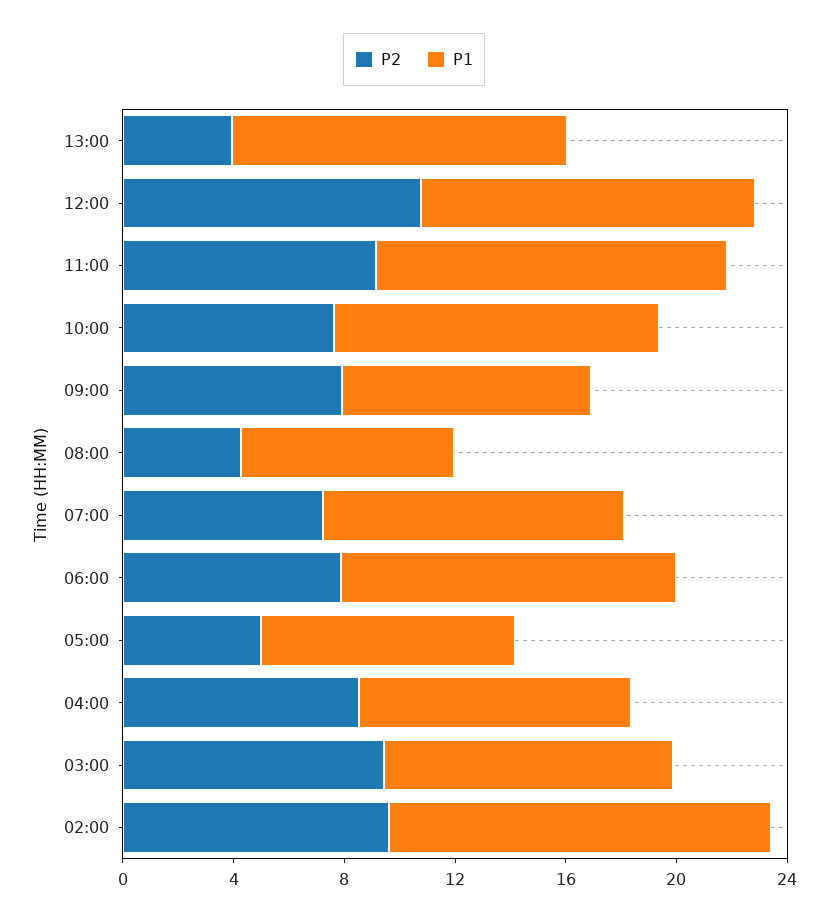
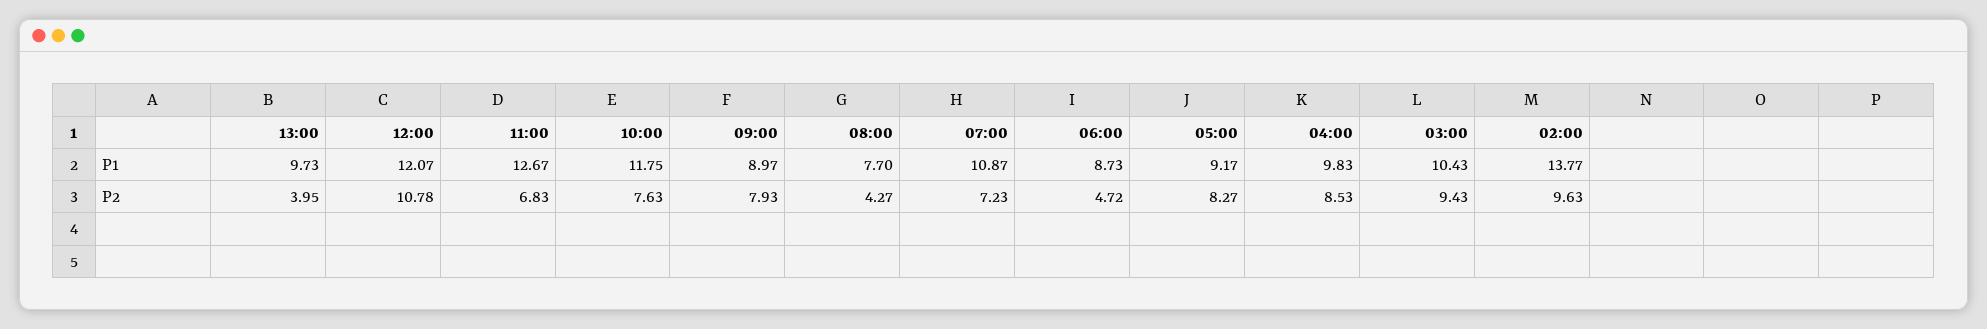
  {
    "P2": {
      "13:00": 3.95,
      "12:00": 10.78,
-     "11:00": 9,
+     "11:00": 6.83,
      "10:00": 7.63,
      "09:00": 7.93,
      "08:00": 4.27,
      "07:00": 7.23,
-     "06:00": 8,
+     "06:00": 4.72,
-     "05:00": 5,
+     "05:00": 8.27,
      "04:00": 8.53,
      "03:00": 9.43,
      "02:00": 9.63
    },
    "P1": {
-     "13:00": 12,
+     "13:00": 9.73,
      "12:00": 12.07,
      "11:00": 12.67,
      "10:00": 11.75,
      "09:00": 8.97,
      "08:00": 7.7,
      "07:00": 10.87,
-     "06:00": 12,
+     "06:00": 8.73,
      "05:00": 9.17,
      "04:00": 9.83,
      "03:00": 10.43,
      "02:00": 13.77
    }
  }

